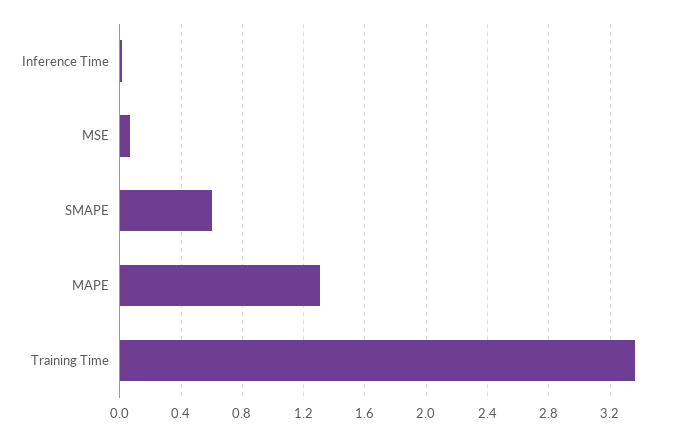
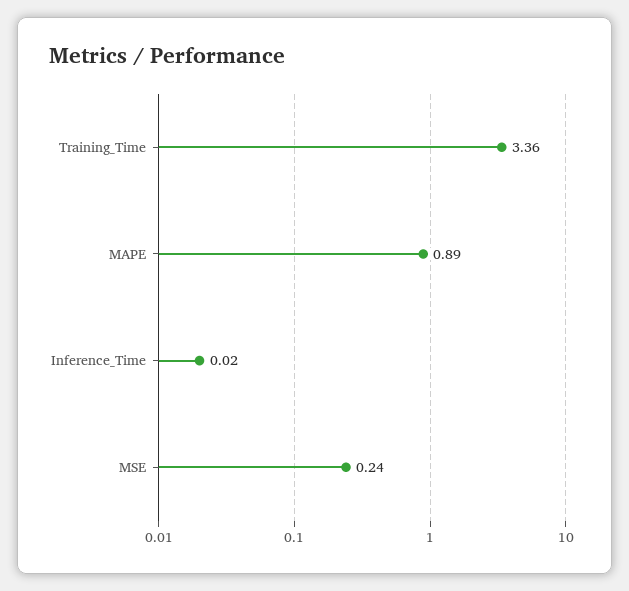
  {
    "Inference Time": 0.02,
-   "MSE": 0.05,
+   "MSE": 0.24,
-   "SMAPE": 0.6,
-   "MAPE": 1.3,
+   "MAPE": 0.89,
    "Training Time": 3.36
  }

